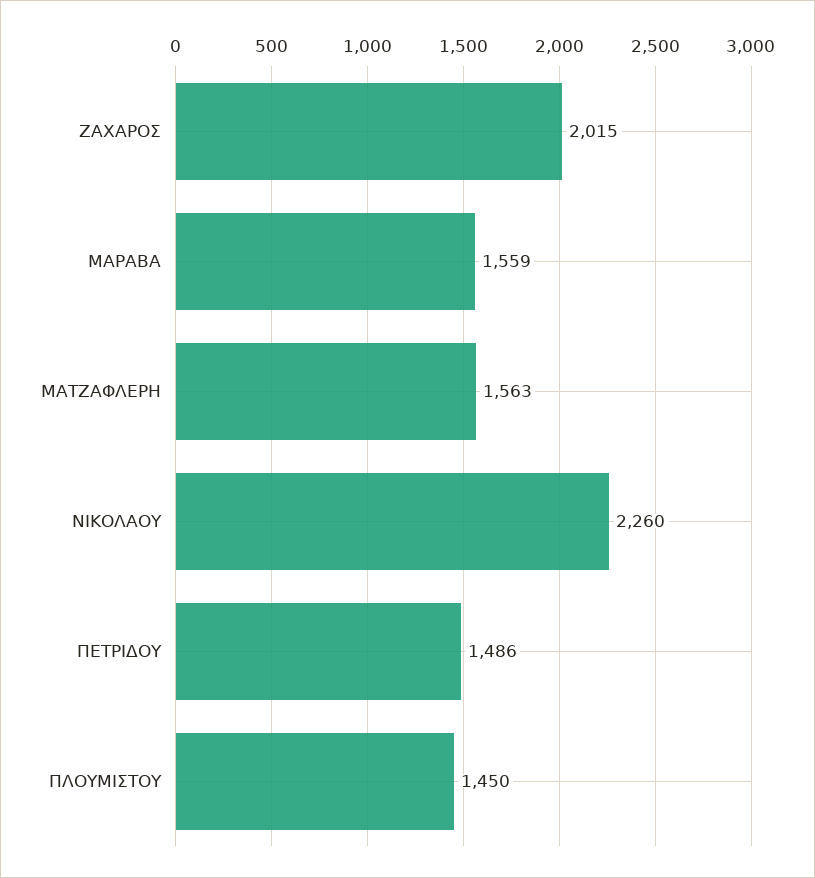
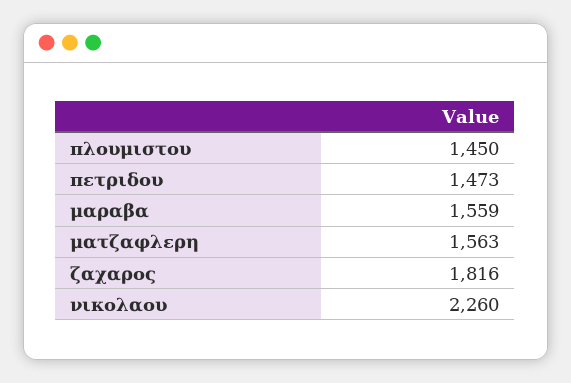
  {
-   "ΖΑΧΑΡΟΣ": 2015,
+   "ΖΑΧΑΡΟΣ": 1816,
    "ΜΑΡΑΒΑ": 1559,
    "ΜΑΤΖΑΦΛΕΡΗ": 1563,
    "ΝΙΚΟΛΑΟΥ": 2260,
-   "ΠΕΤΡΙΔΟΥ": 1486,
+   "ΠΕΤΡΙΔΟΥ": 1473,
    "ΠΛΟΥΜΙΣΤΟΥ": 1450
  }

